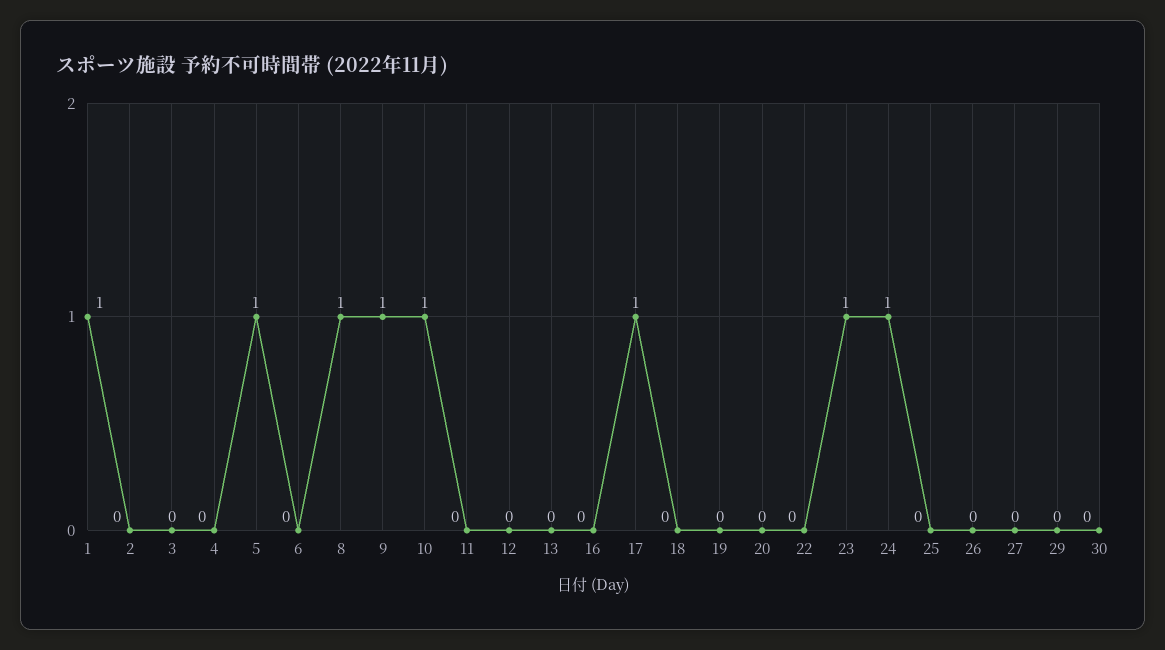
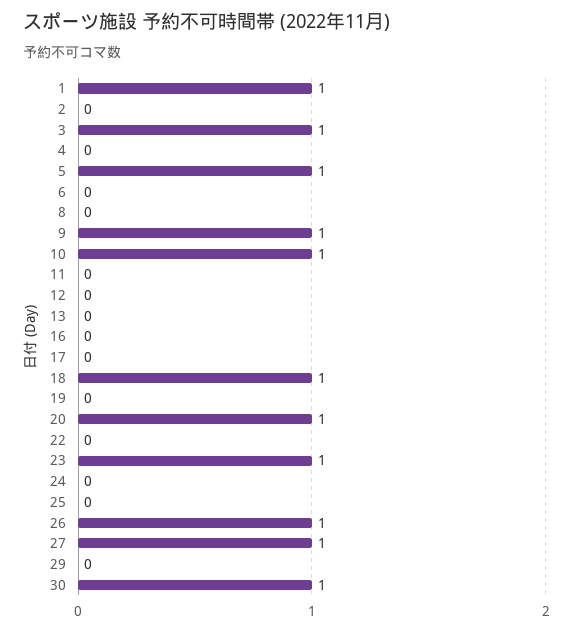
  {
    "1": 1,
    "2": 0,
-   "3": 0,
+   "3": 1,
    "4": 0,
    "5": 1,
    "6": 0,
-   "8": 1,
+   "8": 0,
    "9": 1,
    "10": 1,
    "11": 0,
    "12": 0,
    "13": 0,
    "16": 0,
-   "17": 1,
+   "17": 0,
-   "18": 0,
+   "18": 1,
    "19": 0,
-   "20": 0,
+   "20": 1,
    "22": 0,
    "23": 1,
-   "24": 1,
+   "24": 0,
    "25": 0,
-   "26": 0,
+   "26": 1,
-   "27": 0,
+   "27": 1,
    "29": 0,
-   "30": 0
+   "30": 1
  }

